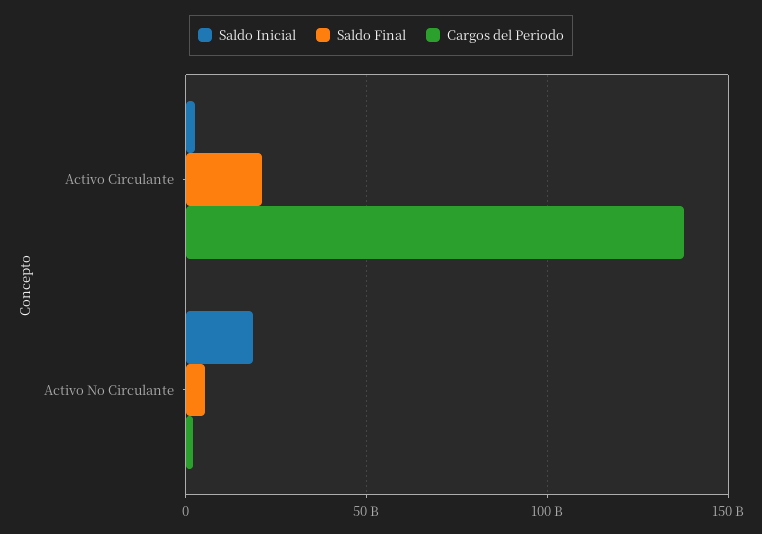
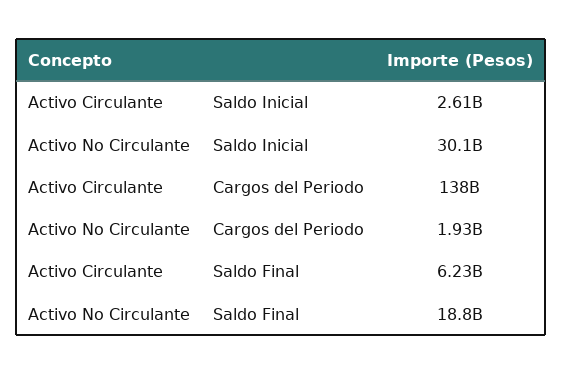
  {
    "Saldo Inicial": {
      "Activo Circulante": 2610000000,
-     "Activo No Circulante": 20000000000
+     "Activo No Circulante": 30100000000
    },
    "Saldo Final": {
-     "Activo Circulante": 20000000000,
+     "Activo Circulante": 6230000000,
-     "Activo No Circulante": 5000000000
+     "Activo No Circulante": 18800000000
    },
    "Cargos del Periodo": {
      "Activo Circulante": 138000000000,
      "Activo No Circulante": 1930000000
    }
  }

